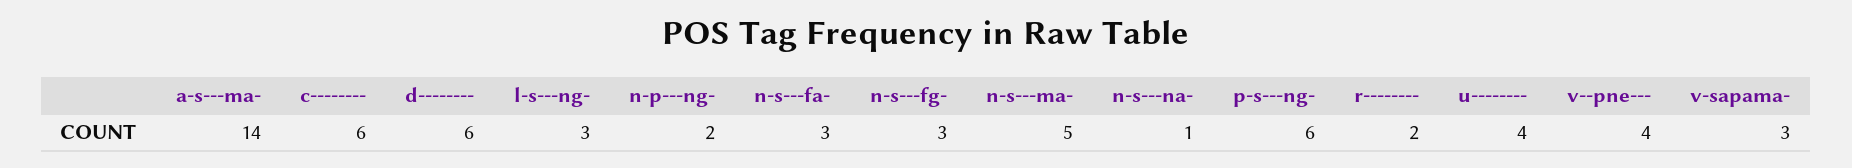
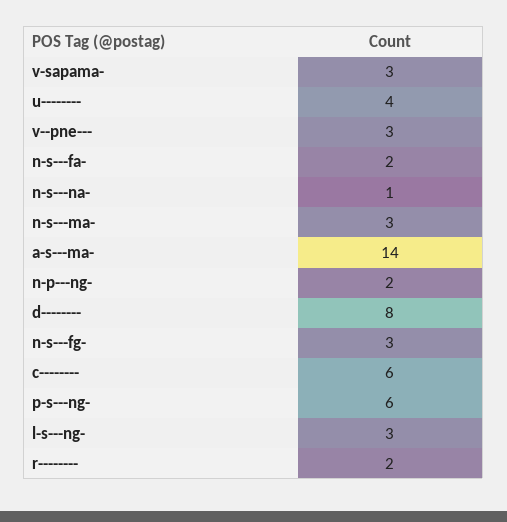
  {
    "a-s---ma-": 14,
    "c--------": 6,
-   "d--------": 6,
+   "d--------": 8,
    "l-s---ng-": 3,
    "n-p---ng-": 2,
-   "n-s---fa-": 3,
+   "n-s---fa-": 2,
    "n-s---fg-": 3,
-   "n-s---ma-": 5,
+   "n-s---ma-": 3,
    "n-s---na-": 1,
    "p-s---ng-": 6,
    "r--------": 2,
    "u--------": 4,
-   "v--pne---": 4,
+   "v--pne---": 3,
    "v-sapama-": 3
  }

